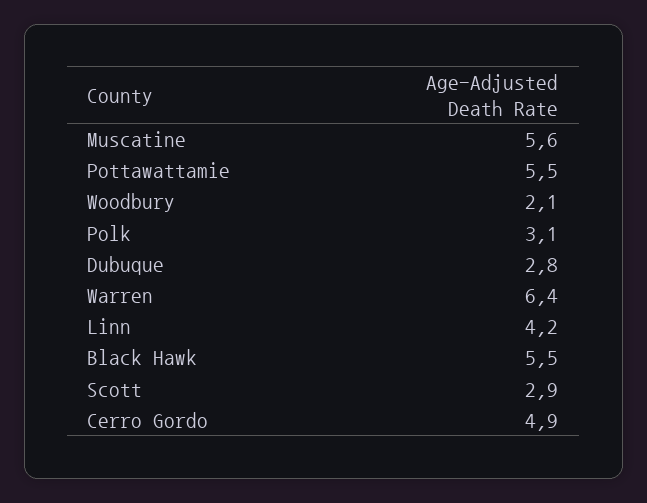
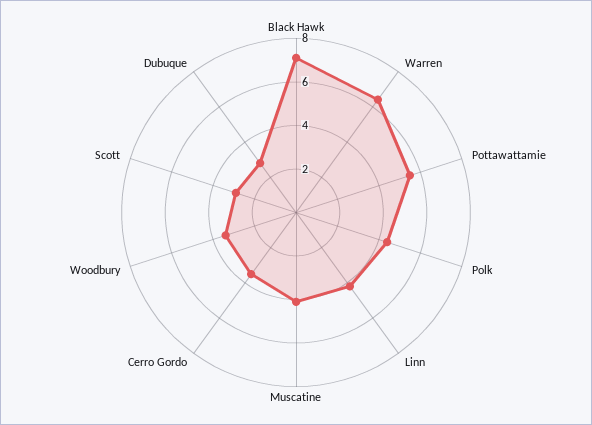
  {
-   "Muscatine": 5.6,
+   "Muscatine": 4,
    "Pottawattamie": 5.5,
-   "Woodbury": 2.1,
+   "Woodbury": 3.5,
-   "Polk": 3.1,
+   "Polk": 4.5,
    "Dubuque": 2.8,
    "Warren": 6.4,
    "Linn": 4.2,
-   "Black Hawk": 5.5,
+   "Black Hawk": 7,
    "Scott": 2.9,
-   "Cerro Gordo": 4.9
+   "Cerro Gordo": 3.5
  }

